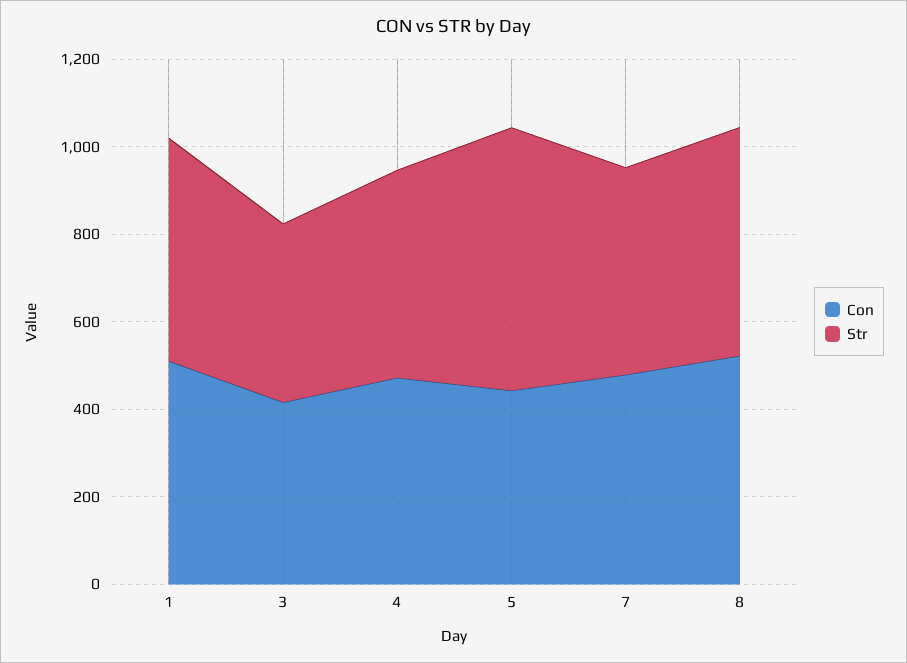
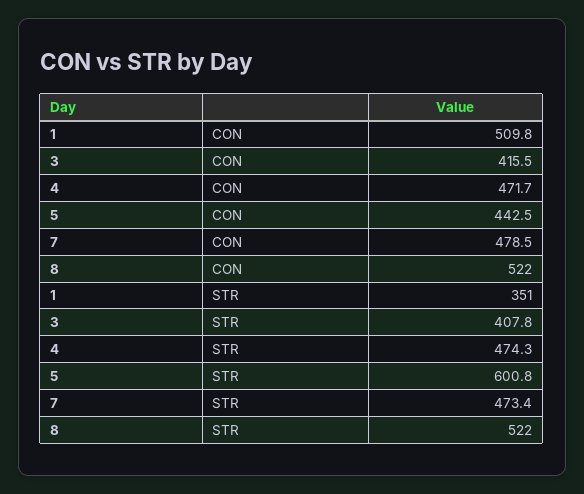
  {
    "Con": {
      "1": 509.8,
      "3": 415.5,
      "4": 471.7,
      "5": 442.5,
      "7": 478.5,
      "8": 522
    },
    "Str": {
-     "1": 500,
+     "1": 351,
      "3": 407.8,
      "4": 474.3,
      "5": 600.8,
      "7": 473.4,
      "8": 522
    }
  }

